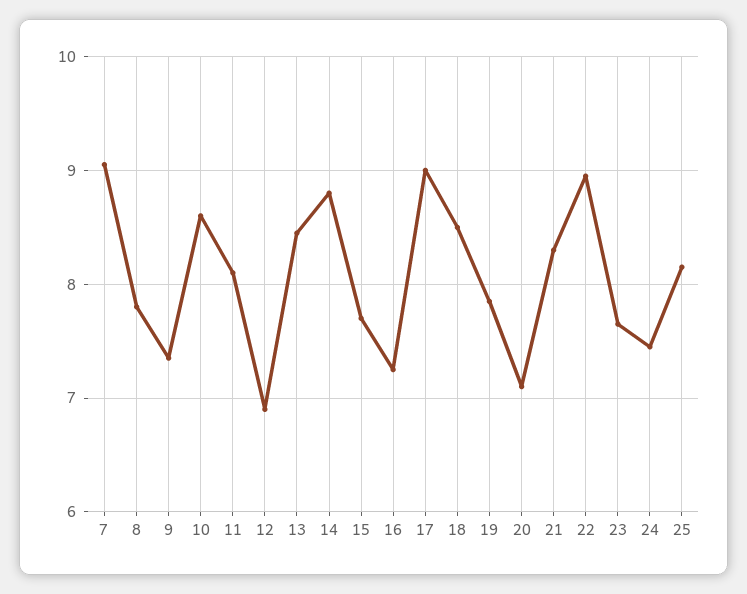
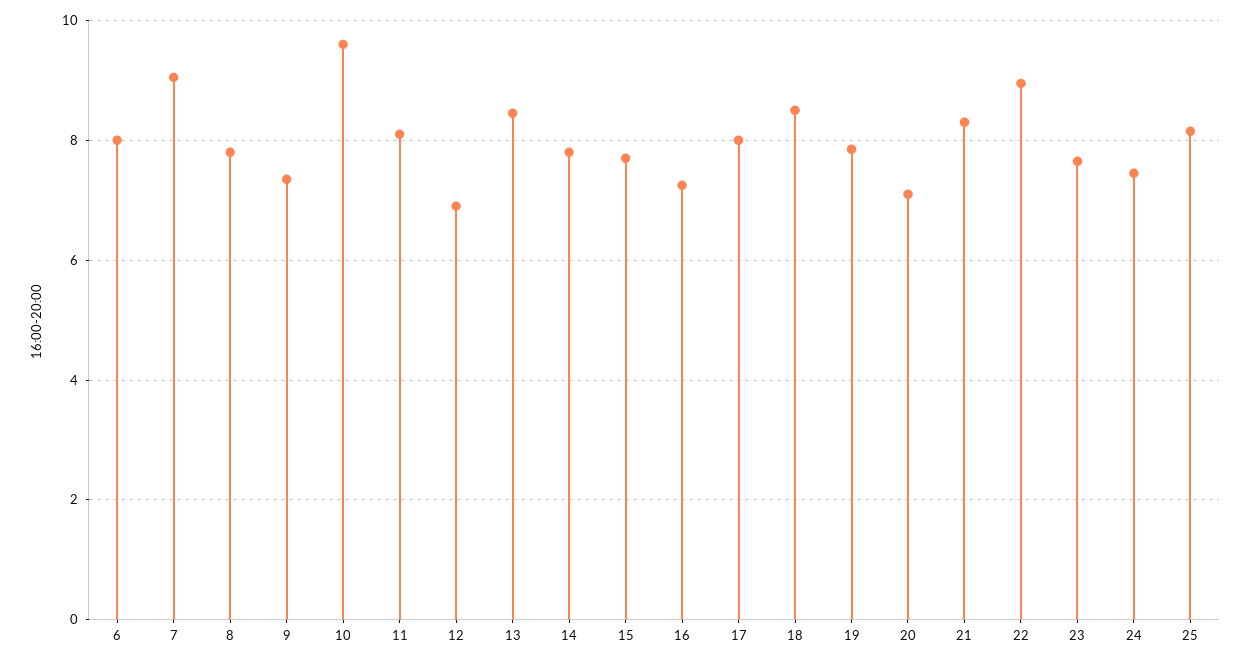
  {
    "7": 9.1,
    "8": 7.8,
    "9": 7.4,
-   "10": 8.6,
+   "10": 9.6,
    "11": 8.1,
    "12": 6.9,
    "13": 8.5,
-   "14": 8.8,
+   "14": 7.8,
    "15": 7.7,
    "16": 7.3,
-   "17": 9,
+   "17": 8,
    "18": 8.5,
    "19": 7.9,
    "20": 7.1,
    "21": 8.3,
    "22": 9,
    "23": 7.7,
    "24": 7.5,
-   "25": 8.2
+   "25": 8.2,
+   "6": 8
  }

